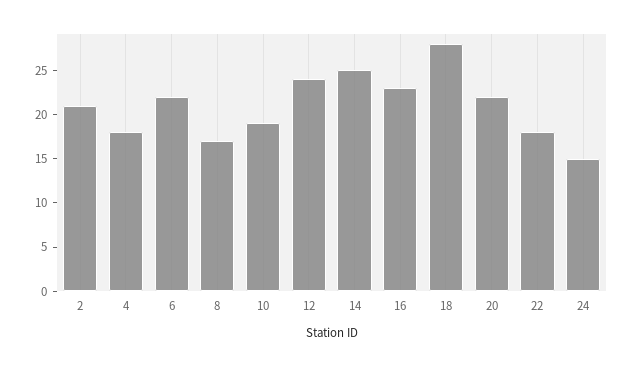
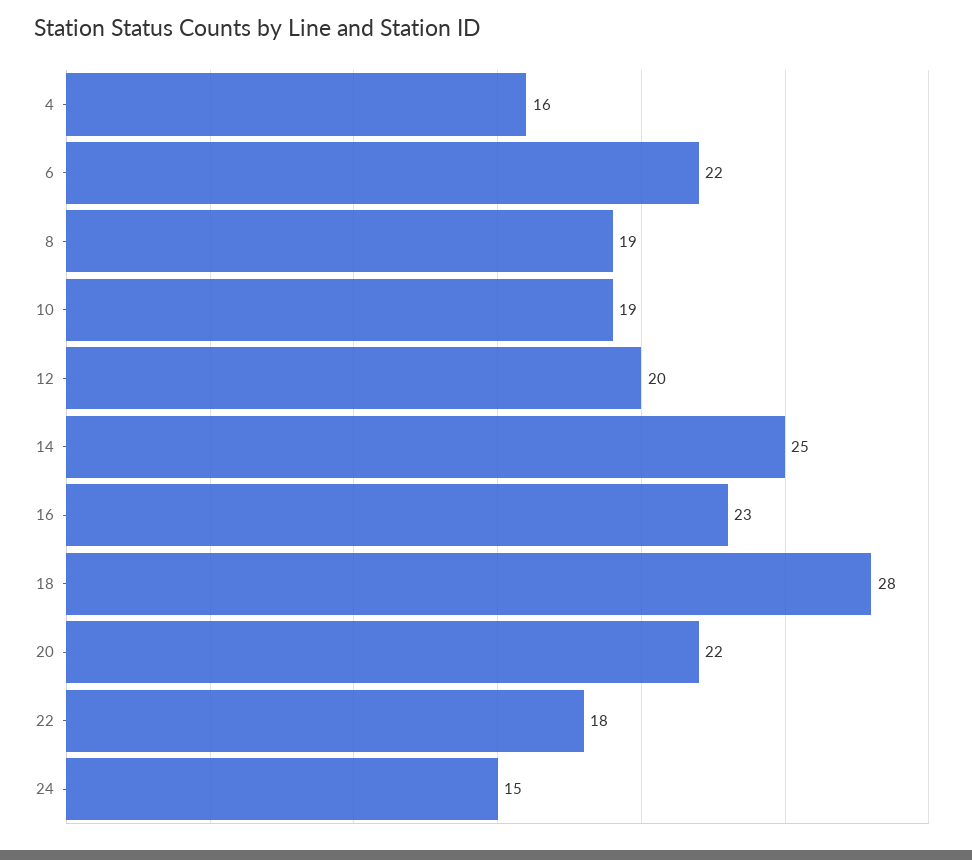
  {
-   "2": 21,
-   "4": 18,
+   "4": 16,
    "6": 22,
-   "8": 17,
+   "8": 19,
    "10": 19,
-   "12": 24,
+   "12": 20,
    "14": 25,
    "16": 23,
    "18": 28,
    "20": 22,
    "22": 18,
    "24": 15
  }

